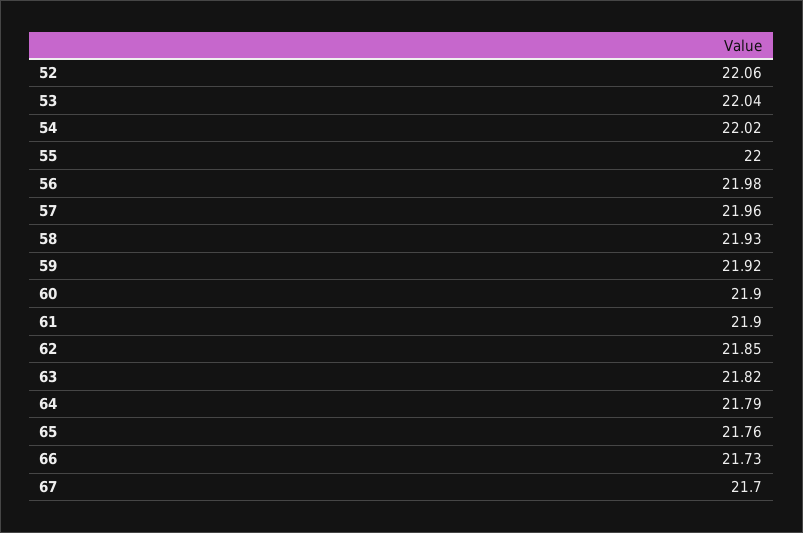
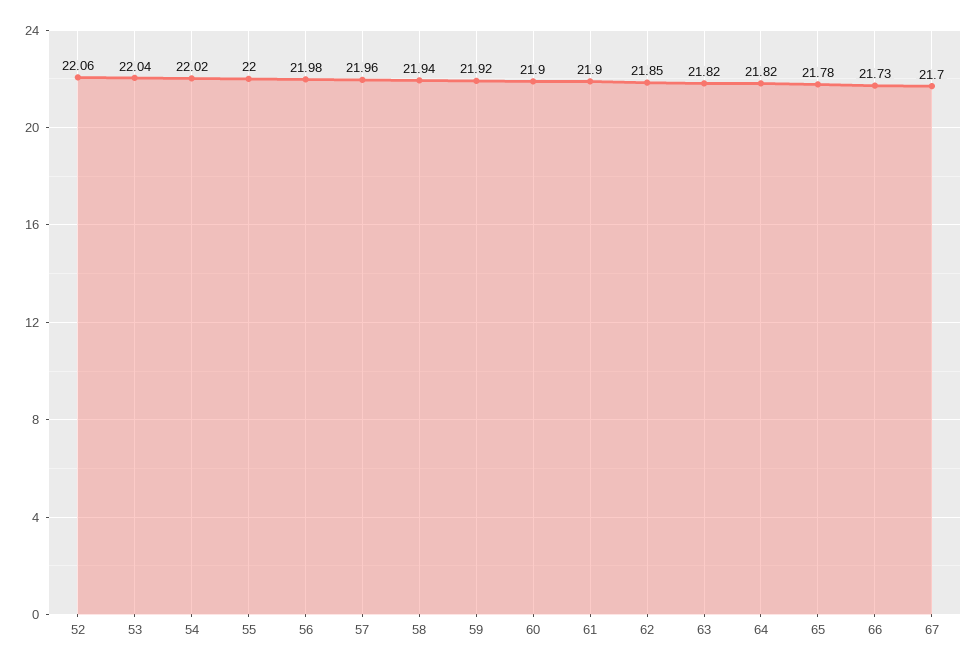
  {
    "52": 22.06,
    "53": 22.04,
    "54": 22.02,
    "55": 22,
    "56": 21.98,
    "57": 21.96,
-   "58": 21.93,
+   "58": 21.94,
    "59": 21.92,
    "60": 21.9,
    "61": 21.9,
    "62": 21.85,
    "63": 21.82,
-   "64": 21.79,
+   "64": 21.82,
-   "65": 21.76,
+   "65": 21.78,
    "66": 21.73,
    "67": 21.7
  }

